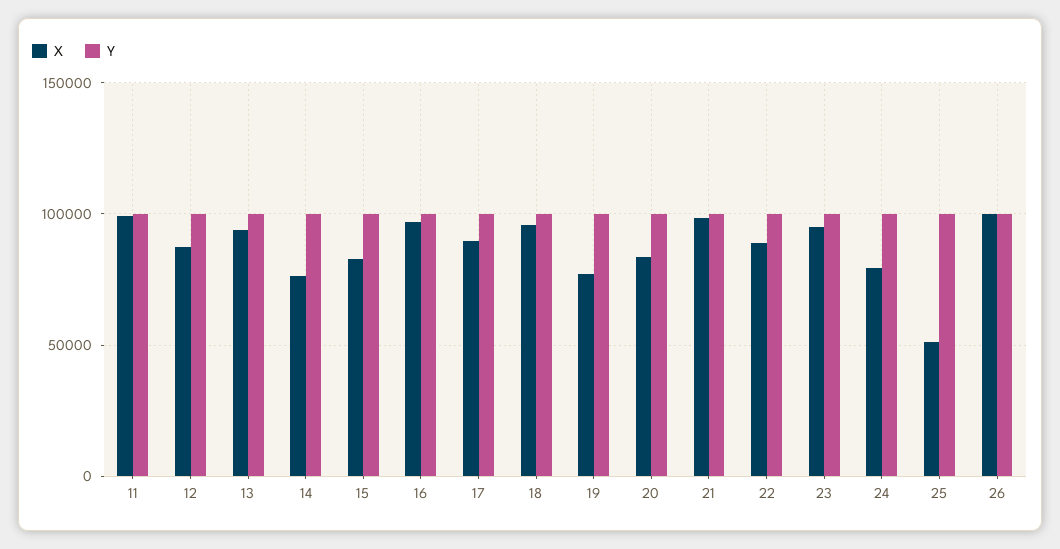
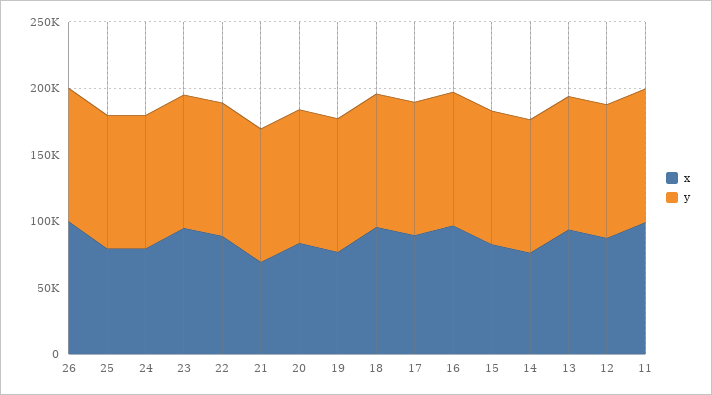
  {
    "X": {
      "11": 100000,
      "12": 90000,
      "13": 95000,
      "14": 75000,
      "15": 85000,
      "16": 95000,
      "17": 90000,
      "18": 95000,
      "19": 75000,
      "20": 85000,
-     "21": 100000,
+     "21": 70000,
      "22": 90000,
      "23": 95000,
      "24": 80000,
-     "25": 50000,
+     "25": 80000,
      "26": 100000
    },
    "Y": {
      "11": 100000,
      "12": 100000,
      "13": 100000,
      "14": 100000,
      "15": 100000,
      "16": 100000,
      "17": 100000,
      "18": 100000,
      "19": 100000,
      "20": 100000,
      "21": 100000,
      "22": 100000,
      "23": 100000,
      "24": 100000,
      "25": 100000,
      "26": 100000
    }
  }

